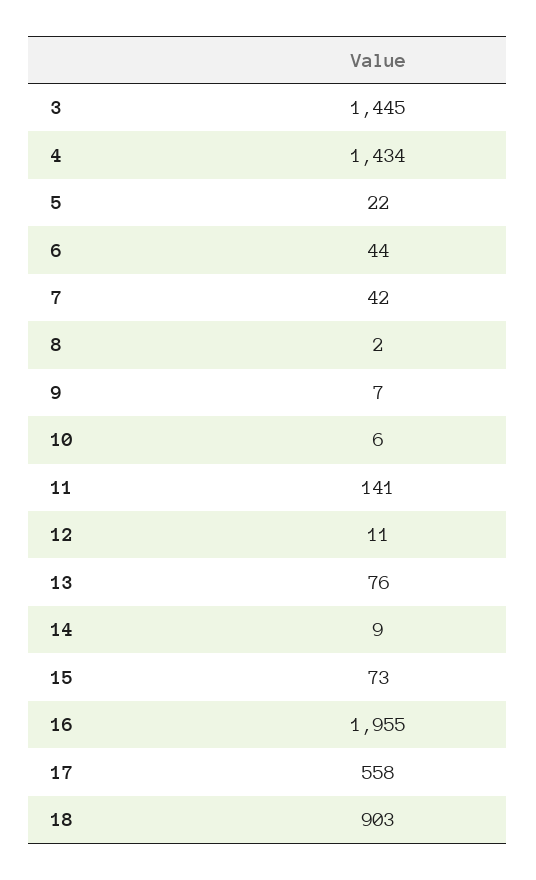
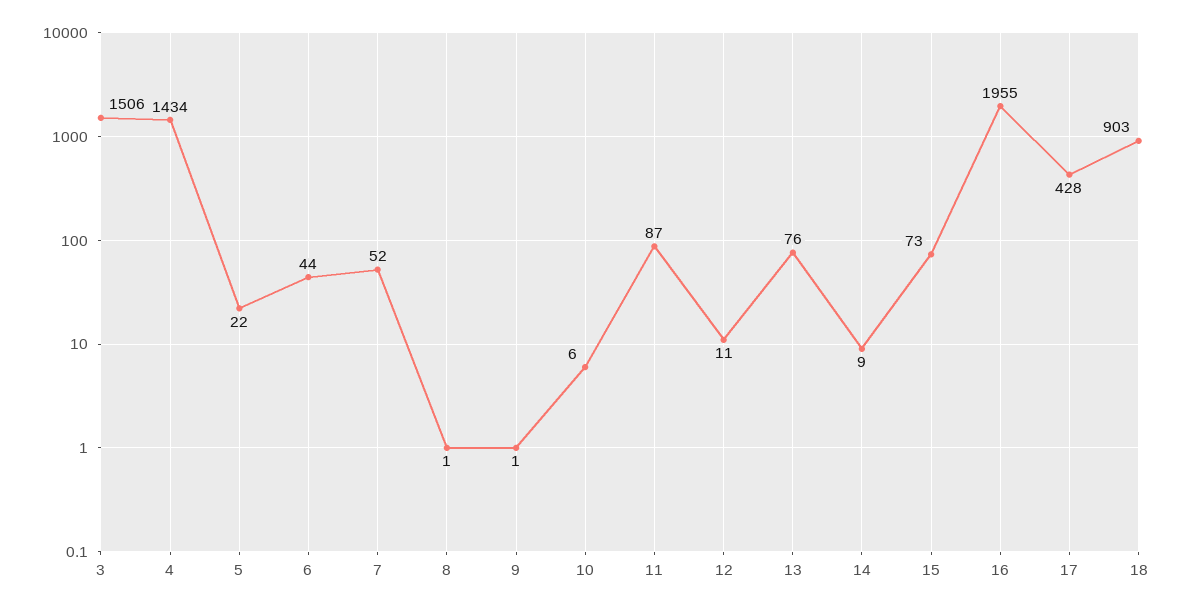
  {
-   "3": 1445,
+   "3": 1506,
    "4": 1434,
    "5": 22,
    "6": 44,
-   "7": 42,
+   "7": 52,
-   "8": 2,
+   "8": 1,
-   "9": 7,
+   "9": 1,
    "10": 6,
-   "11": 141,
+   "11": 87,
    "12": 11,
    "13": 76,
    "14": 9,
    "15": 73,
    "16": 1955,
-   "17": 558,
+   "17": 428,
    "18": 903
  }

